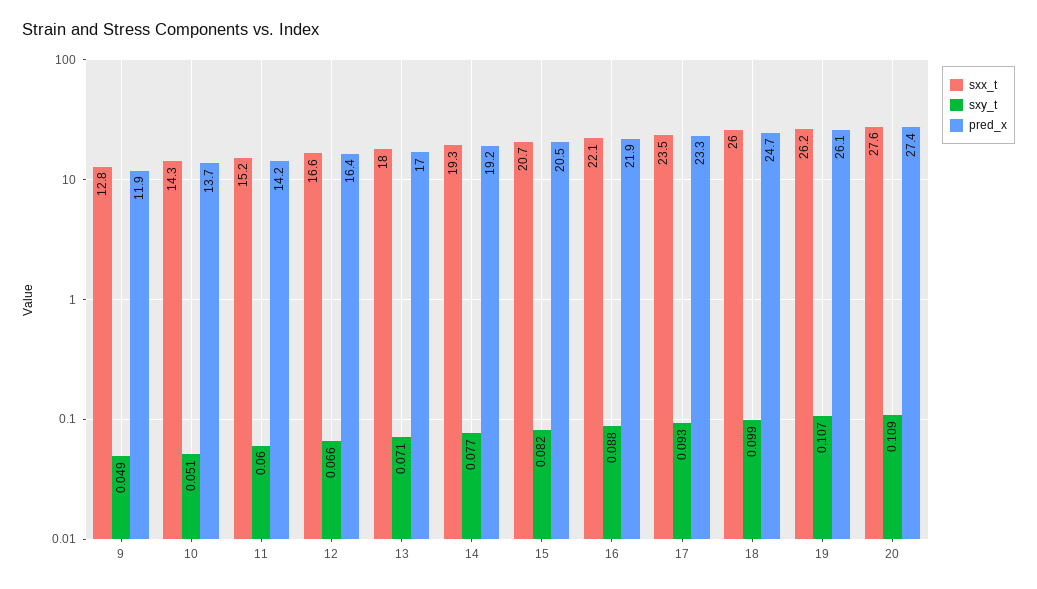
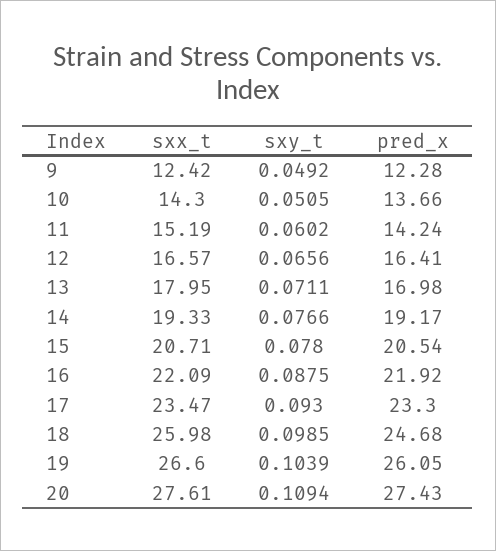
  {
    "sxx_t": {
-     "9": 12.8,
+     "9": 12.42,
      "10": 14.3,
      "11": 15.19,
      "12": 16.57,
      "13": 17.95,
      "14": 19.33,
      "15": 20.71,
      "16": 22.09,
      "17": 23.47,
      "18": 25.98,
-     "19": 26.2,
+     "19": 26.6,
      "20": 27.61
    },
    "sxy_t": {
      "9": 0.0492,
      "10": 0.0505,
      "11": 0.0602,
      "12": 0.0656,
      "13": 0.0711,
      "14": 0.0766,
-     "15": 0.082,
+     "15": 0.078,
      "16": 0.0875,
      "17": 0.093,
      "18": 0.0985,
-     "19": 0.107,
+     "19": 0.1039,
      "20": 0.1094
    },
    "pred_x": {
-     "9": 11.9,
+     "9": 12.28,
      "10": 13.66,
      "11": 14.24,
      "12": 16.41,
      "13": 16.98,
      "14": 19.17,
      "15": 20.54,
      "16": 21.92,
      "17": 23.3,
      "18": 24.68,
      "19": 26.05,
      "20": 27.43
    }
  }

